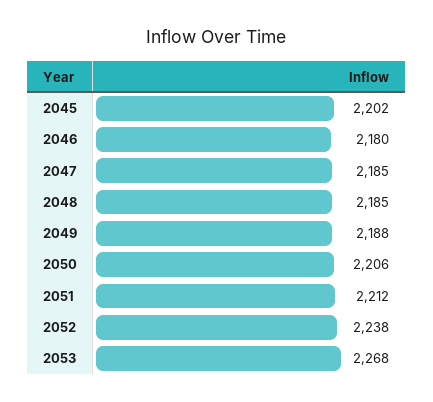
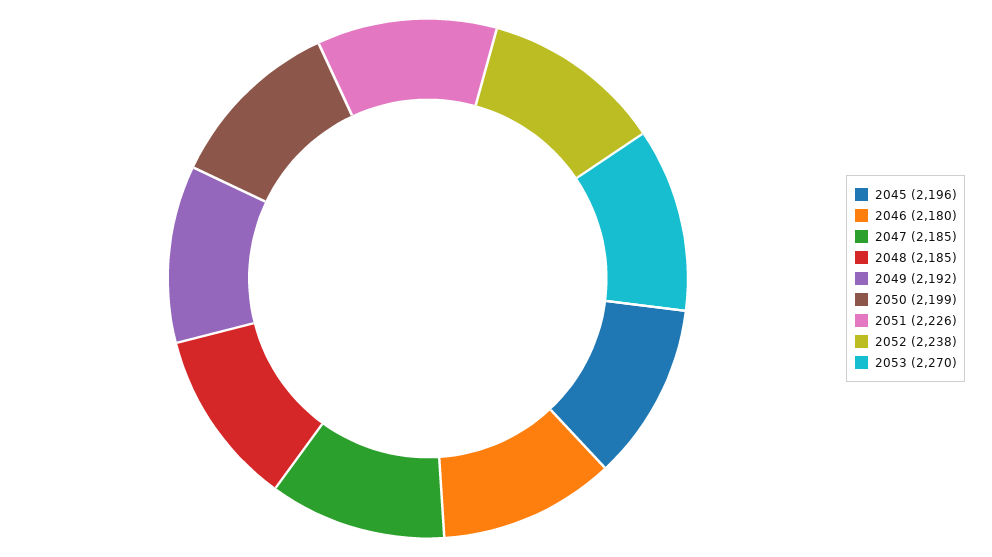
  {
-   "2045": 2202,
+   "2045": 2196,
    "2046": 2180,
    "2047": 2185,
    "2048": 2185,
-   "2049": 2188,
+   "2049": 2192,
-   "2050": 2206,
+   "2050": 2199,
-   "2051": 2212,
+   "2051": 2226,
    "2052": 2238,
-   "2053": 2268
+   "2053": 2270
  }

